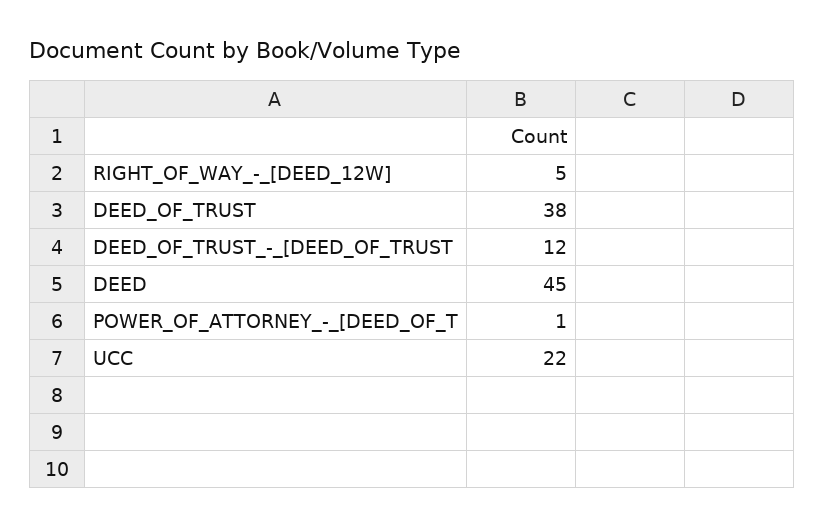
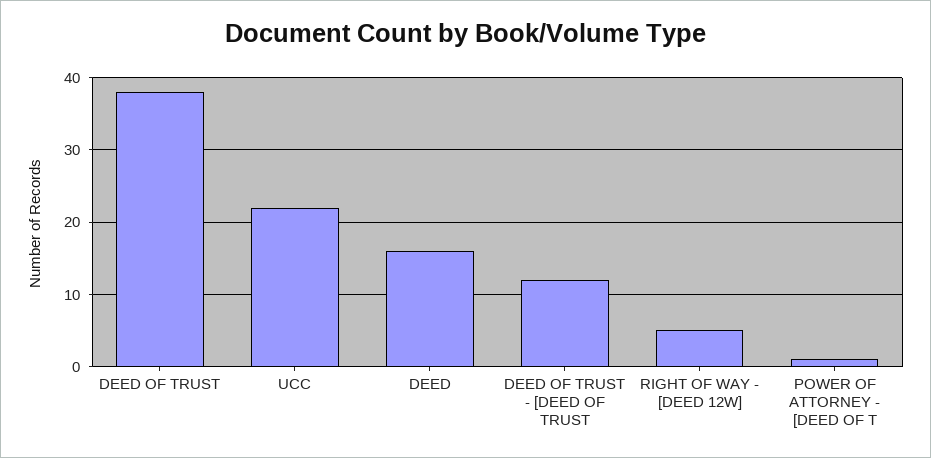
  {
    "RIGHT_OF_WAY_-_[DEED_12W]": 5,
    "DEED_OF_TRUST": 38,
    "DEED_OF_TRUST_-_[DEED_OF_TRUST": 12,
-   "DEED": 45,
+   "DEED": 16,
    "POWER_OF_ATTORNEY_-_[DEED_OF_T": 1,
    "UCC": 22
  }

